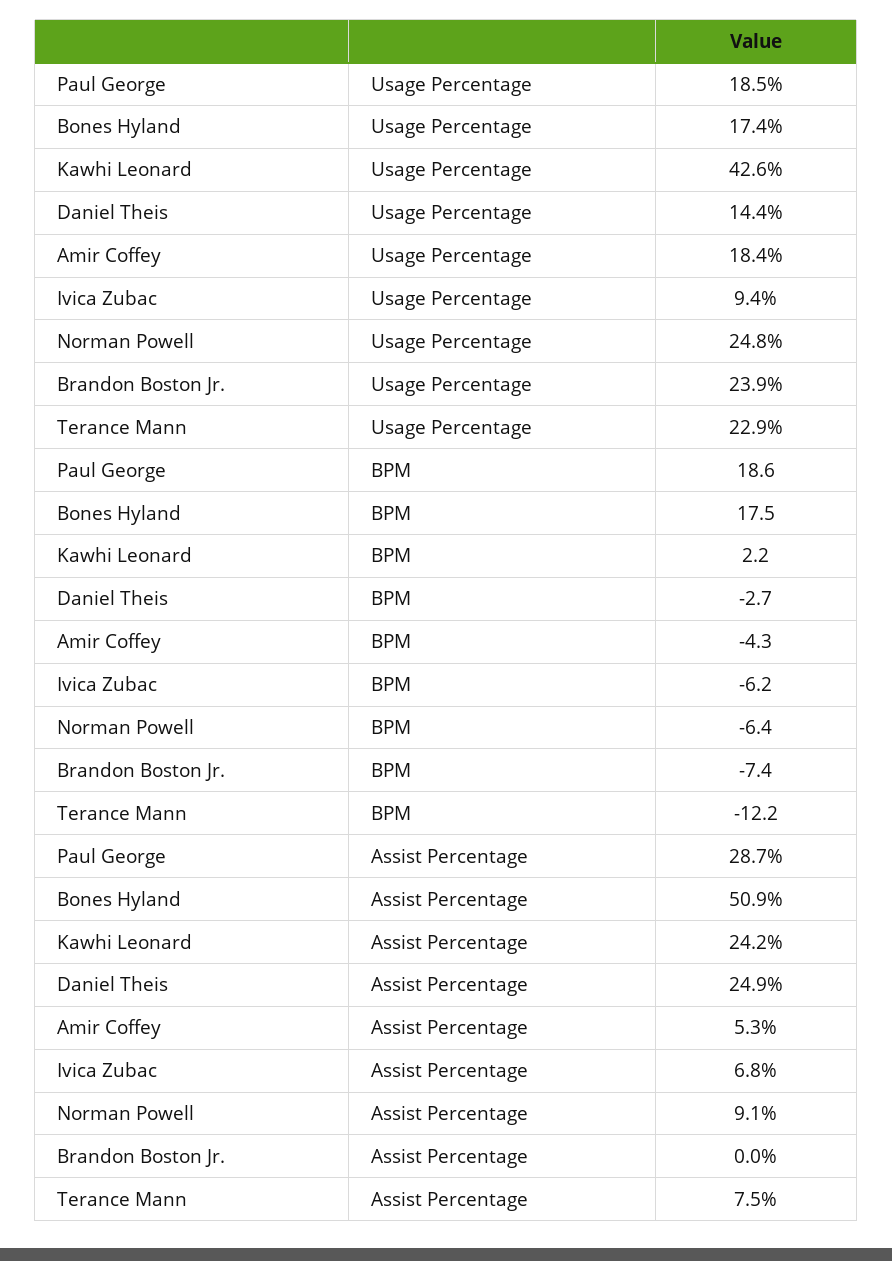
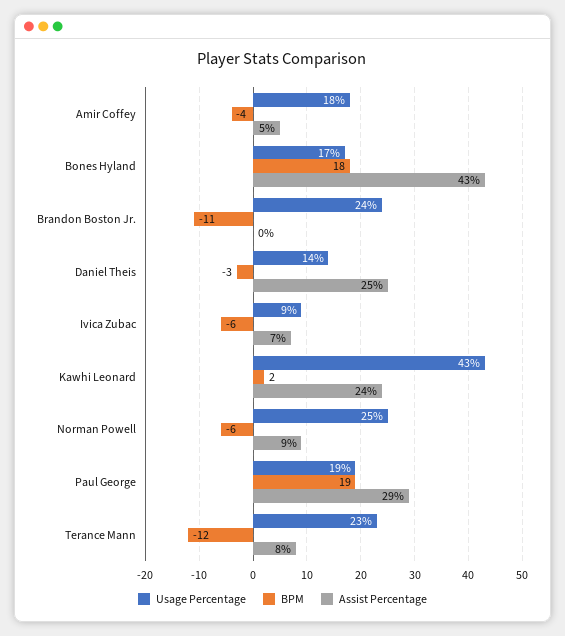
  {
    "Usage Percentage": {
      "Paul George": 18.5,
      "Bones Hyland": 17.4,
      "Kawhi Leonard": 42.6,
      "Daniel Theis": 14.4,
      "Amir Coffey": 18.4,
      "Ivica Zubac": 9.4,
      "Norman Powell": 24.8,
      "Brandon Boston Jr.": 23.9,
      "Terance Mann": 22.9
    },
    "BPM": {
      "Paul George": 18.6,
      "Bones Hyland": 17.5,
      "Kawhi Leonard": 2.2,
      "Daniel Theis": -2.7,
      "Amir Coffey": -4.3,
      "Ivica Zubac": -6.2,
      "Norman Powell": -6.4,
-     "Brandon Boston Jr.": -7.4,
+     "Brandon Boston Jr.": -11,
      "Terance Mann": -12.2
    },
    "Assist Percentage": {
      "Paul George": 28.7,
-     "Bones Hyland": 50.9,
+     "Bones Hyland": 43,
      "Kawhi Leonard": 24.2,
      "Daniel Theis": 24.9,
      "Amir Coffey": 5.3,
      "Ivica Zubac": 6.8,
      "Norman Powell": 9.1,
      "Brandon Boston Jr.": 0,
      "Terance Mann": 7.5
    }
  }

